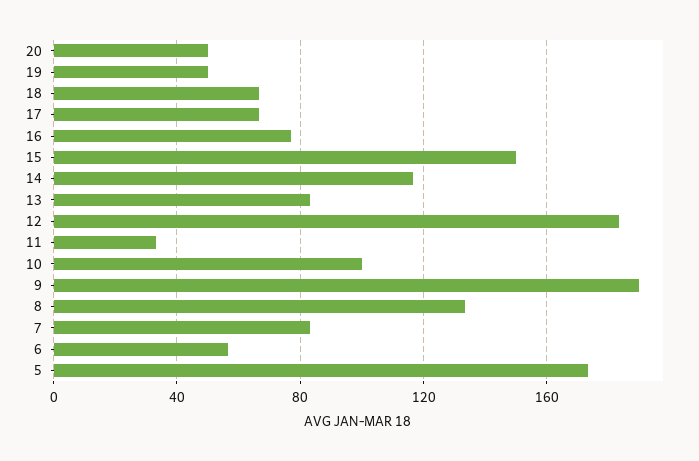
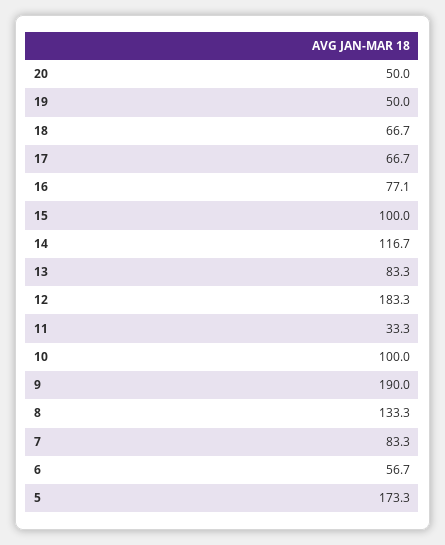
  {
    "20": 50,
    "19": 50,
    "18": 66.7,
    "17": 66.7,
    "16": 77.1,
-   "15": 150,
+   "15": 100,
    "14": 116.7,
    "13": 83.3,
    "12": 183.3,
    "11": 33.3,
    "10": 100,
    "9": 190,
    "8": 133.3,
    "7": 83.3,
    "6": 56.7,
    "5": 173.3
  }

